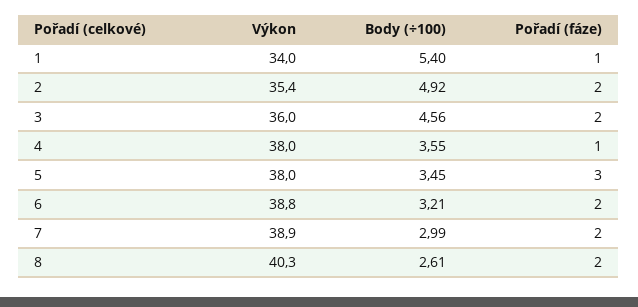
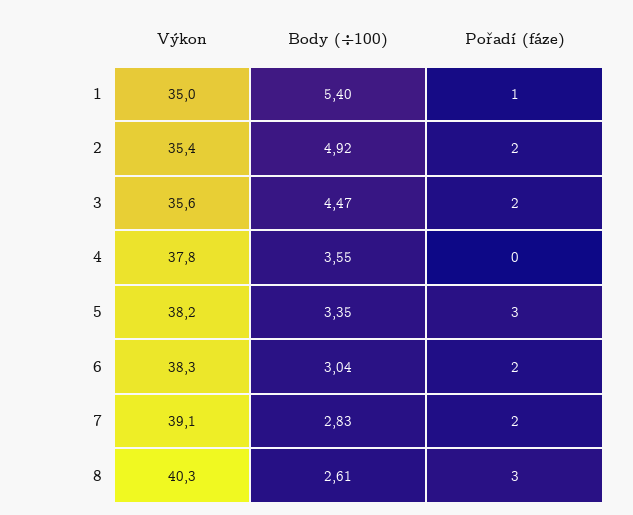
  {
    "Výkon": {
-     "1": 34,
+     "1": 35,
      "2": 35.4,
-     "3": 36,
+     "3": 35.6,
-     "4": 38,
+     "4": 37.8,
-     "5": 38,
+     "5": 38.2,
-     "6": 38.8,
+     "6": 38.3,
-     "7": 38.9,
+     "7": 39.1,
      "8": 40.3
    },
    "Body (÷100)": {
      "1": 5.4,
      "2": 4.92,
-     "3": 4.56,
+     "3": 4.47,
      "4": 3.55,
-     "5": 3.45,
+     "5": 3.35,
-     "6": 3.21,
+     "6": 3.04,
-     "7": 2.99,
+     "7": 2.83,
      "8": 2.61
    },
    "Pořadí (fáze)": {
      "1": 1,
      "2": 2,
      "3": 2,
-     "4": 1,
+     "4": 0,
      "5": 3,
      "6": 2,
      "7": 2,
-     "8": 2
+     "8": 3
    }
  }

